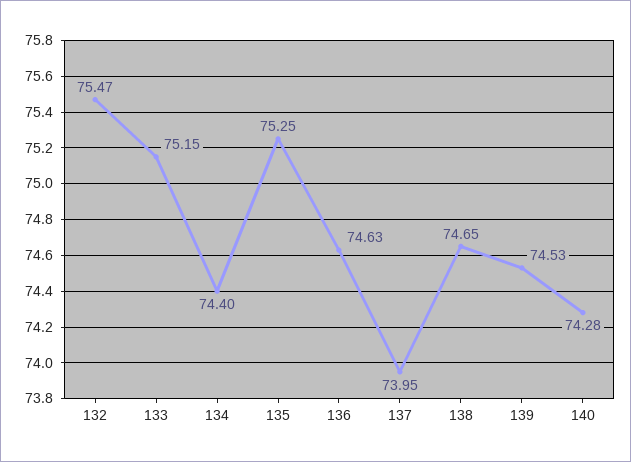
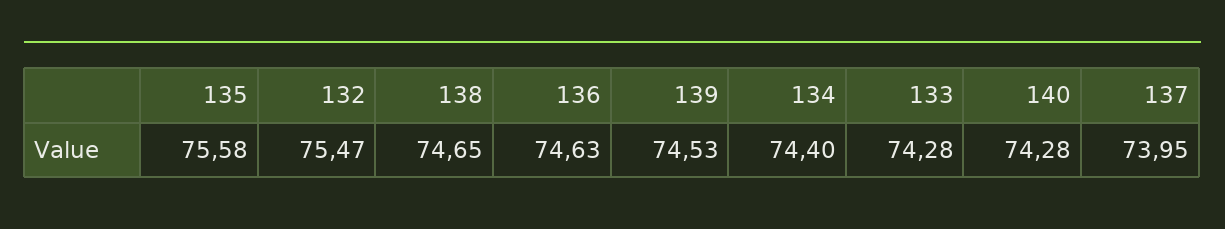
  {
    "132": 75.47,
-   "133": 75.15,
+   "133": 74.28,
    "134": 74.4,
-   "135": 75.25,
+   "135": 75.58,
    "136": 74.63,
    "137": 73.95,
    "138": 74.65,
    "139": 74.53,
    "140": 74.28
  }

